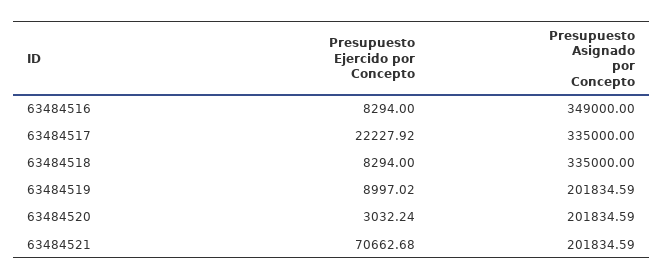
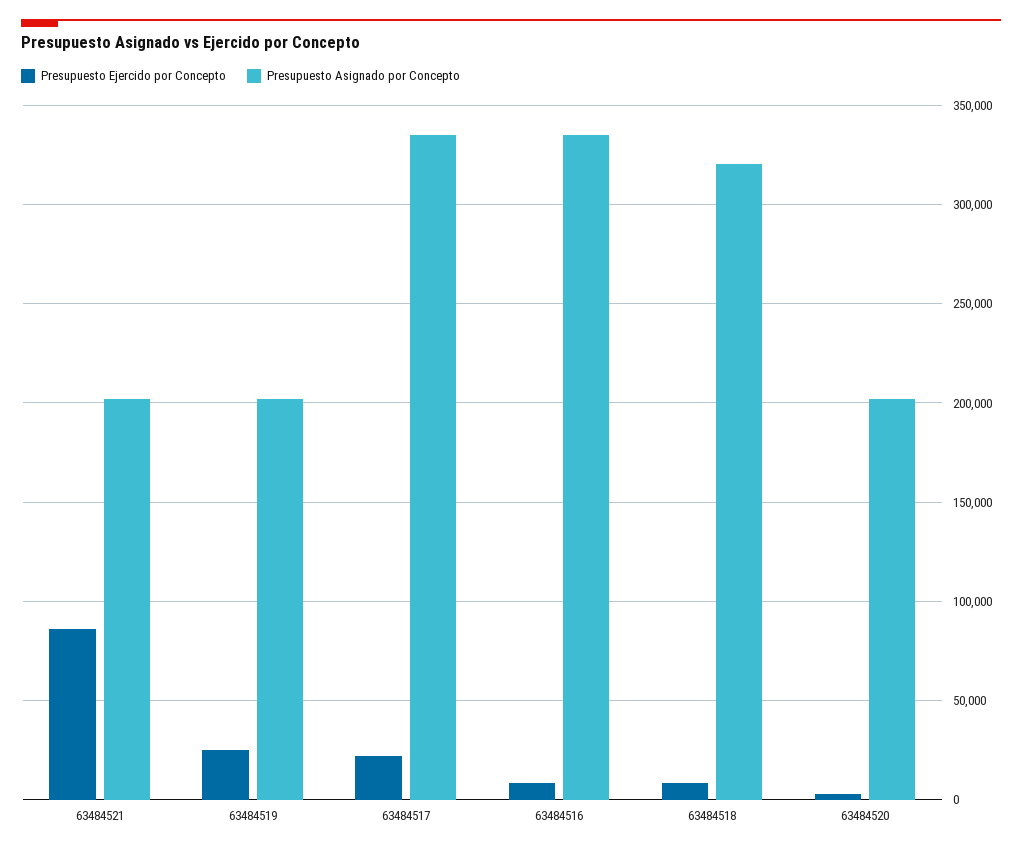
  {
    "Presupuesto Ejercido por Concepto": {
      "63484516": 8294,
      "63484517": 22227.92,
      "63484518": 8294,
-     "63484519": 8997.02,
+     "63484519": 25000,
      "63484520": 3032.24,
-     "63484521": 70662.68
+     "63484521": 85000
    },
    "Presupuesto Asignado por Concepto": {
-     "63484516": 349000,
+     "63484516": 335000,
      "63484517": 335000,
-     "63484518": 335000,
+     "63484518": 320000,
      "63484519": 201834.59,
      "63484520": 201834.59,
      "63484521": 201834.59
    }
  }

